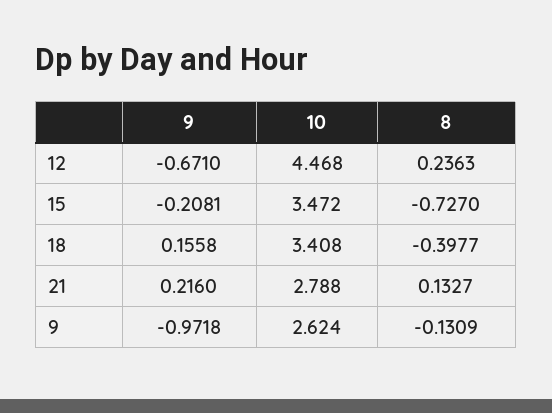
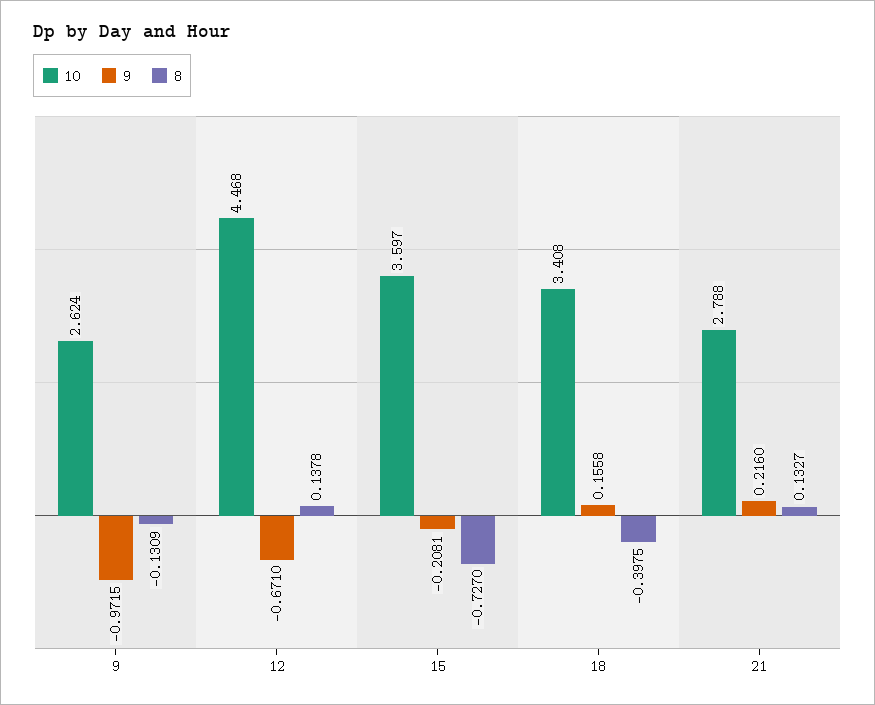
  {
    "9": {
      "12": -0.671,
      "15": -0.2081,
      "18": 0.1558,
      "21": 0.216,
-     "9": -0.9718
+     "9": -0.9715
    },
    "10": {
      "12": 4.468,
-     "15": 3.472,
+     "15": 3.597,
      "18": 3.408,
      "21": 2.788,
      "9": 2.624
    },
    "8": {
-     "12": 0.2363,
+     "12": 0.1378,
      "15": -0.727,
-     "18": -0.3977,
+     "18": -0.3975,
      "21": 0.1327,
      "9": -0.1309
    }
  }

